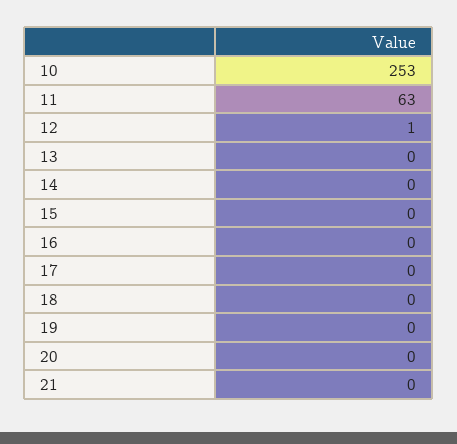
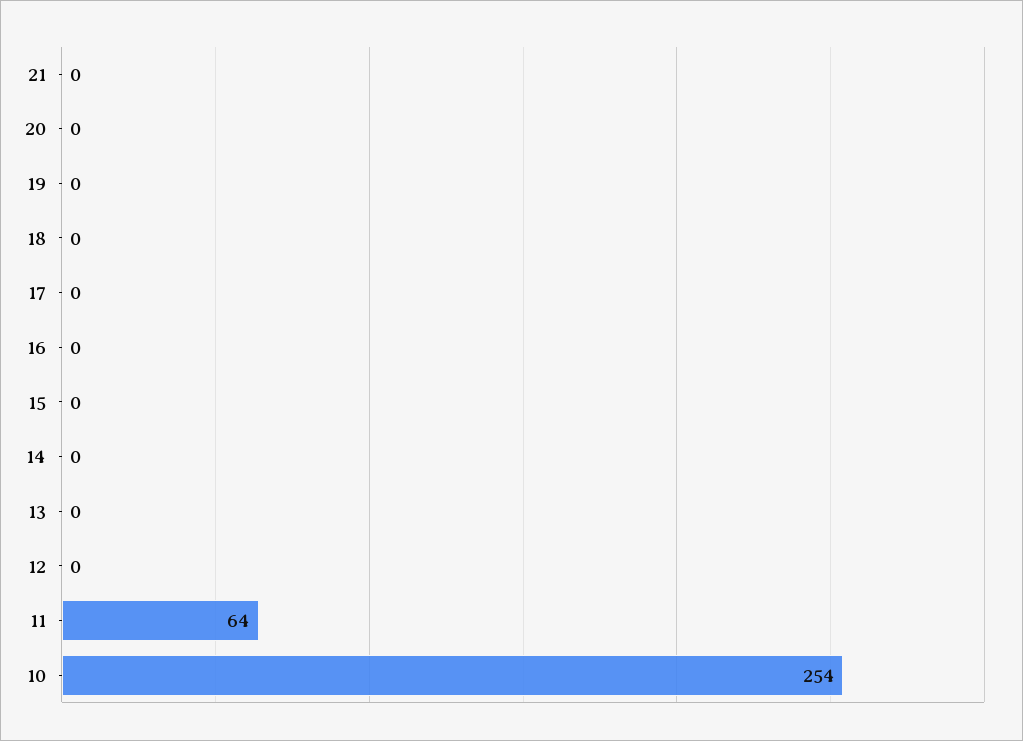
  {
-   "10": 253,
+   "10": 254,
-   "11": 63,
+   "11": 64,
-   "12": 1,
+   "12": 0,
    "13": 0,
    "14": 0,
    "15": 0,
    "16": 0,
    "17": 0,
    "18": 0,
    "19": 0,
    "20": 0,
    "21": 0
  }

